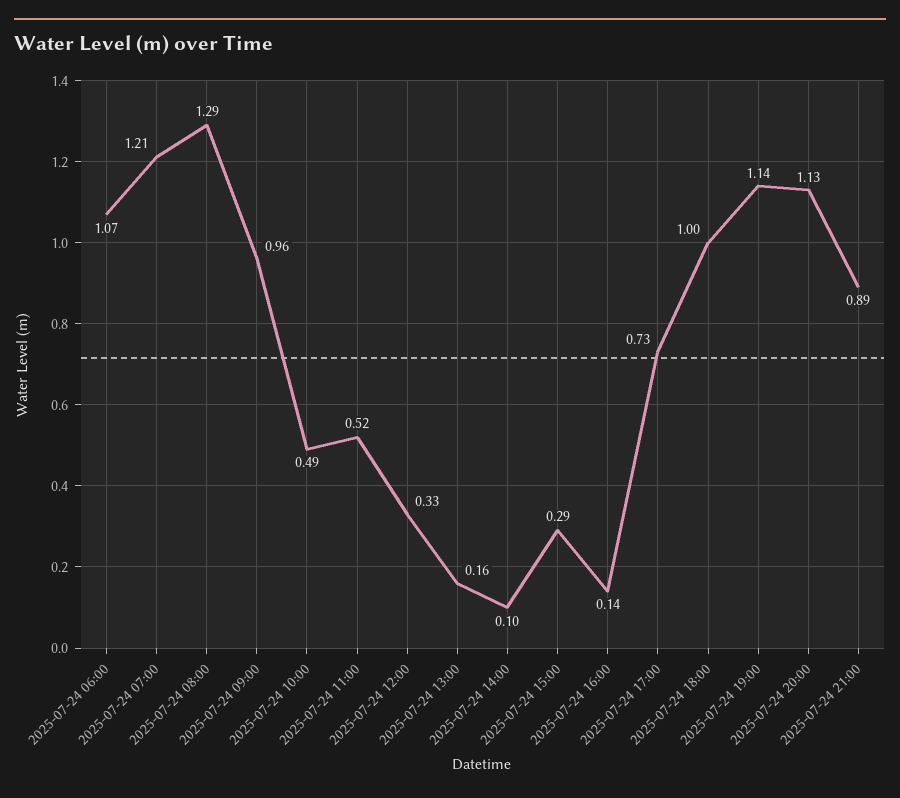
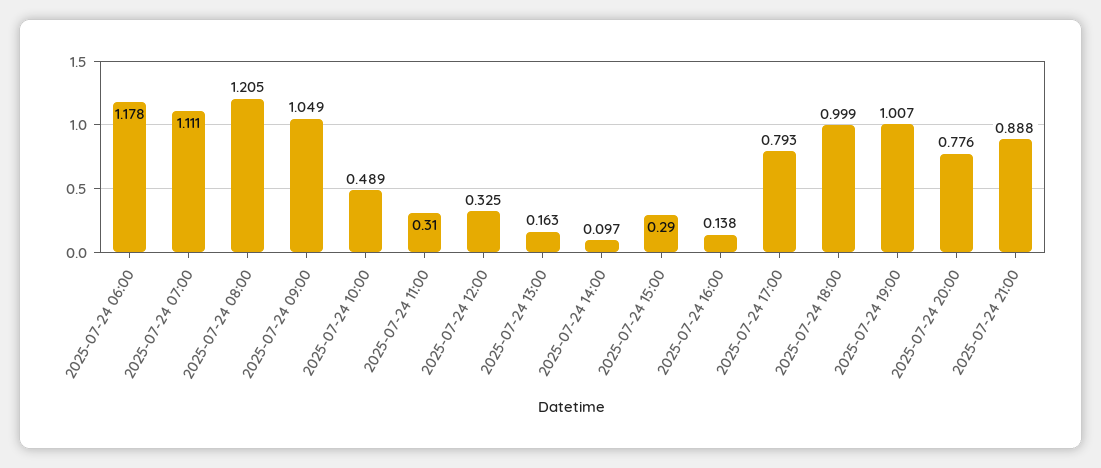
  {
-   "2025-07-24 06:00": 1.07,
+   "2025-07-24 06:00": 1.178,
-   "2025-07-24 07:00": 1.21,
+   "2025-07-24 07:00": 1.111,
-   "2025-07-24 08:00": 1.29,
+   "2025-07-24 08:00": 1.205,
-   "2025-07-24 09:00": 0.96,
+   "2025-07-24 09:00": 1.049,
    "2025-07-24 10:00": 0.489,
-   "2025-07-24 11:00": 0.52,
+   "2025-07-24 11:00": 0.31,
    "2025-07-24 12:00": 0.325,
    "2025-07-24 13:00": 0.163,
    "2025-07-24 14:00": 0.097,
    "2025-07-24 15:00": 0.29,
    "2025-07-24 16:00": 0.138,
-   "2025-07-24 17:00": 0.73,
+   "2025-07-24 17:00": 0.793,
    "2025-07-24 18:00": 0.999,
-   "2025-07-24 19:00": 1.14,
+   "2025-07-24 19:00": 1.007,
-   "2025-07-24 20:00": 1.13,
+   "2025-07-24 20:00": 0.776,
    "2025-07-24 21:00": 0.888
  }

